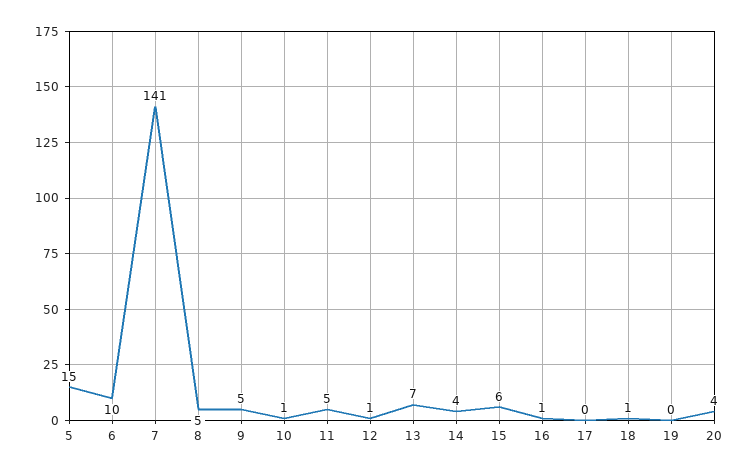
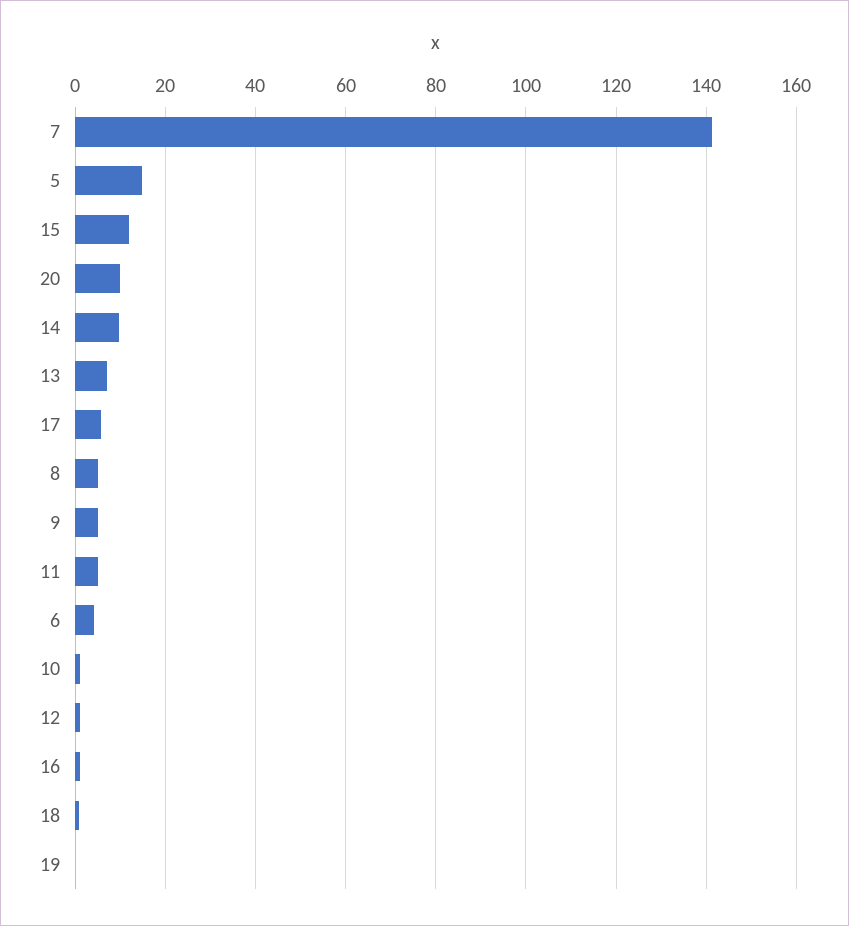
  {
    "5": 15,
-   "6": 10,
+   "6": 4,
    "7": 141,
    "8": 5,
    "9": 5,
    "10": 1,
    "11": 5,
    "12": 1,
    "13": 7,
-   "14": 4,
+   "14": 10,
-   "15": 6,
+   "15": 12,
    "16": 1,
-   "17": 0,
+   "17": 6,
    "18": 1,
    "19": 0,
-   "20": 4
+   "20": 10
  }

